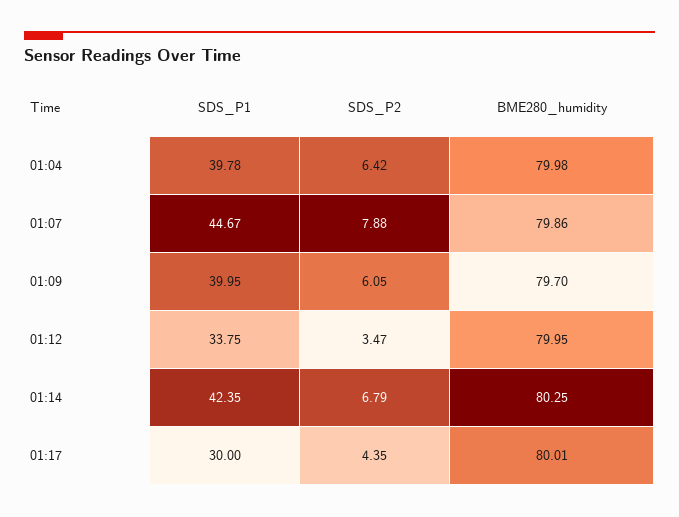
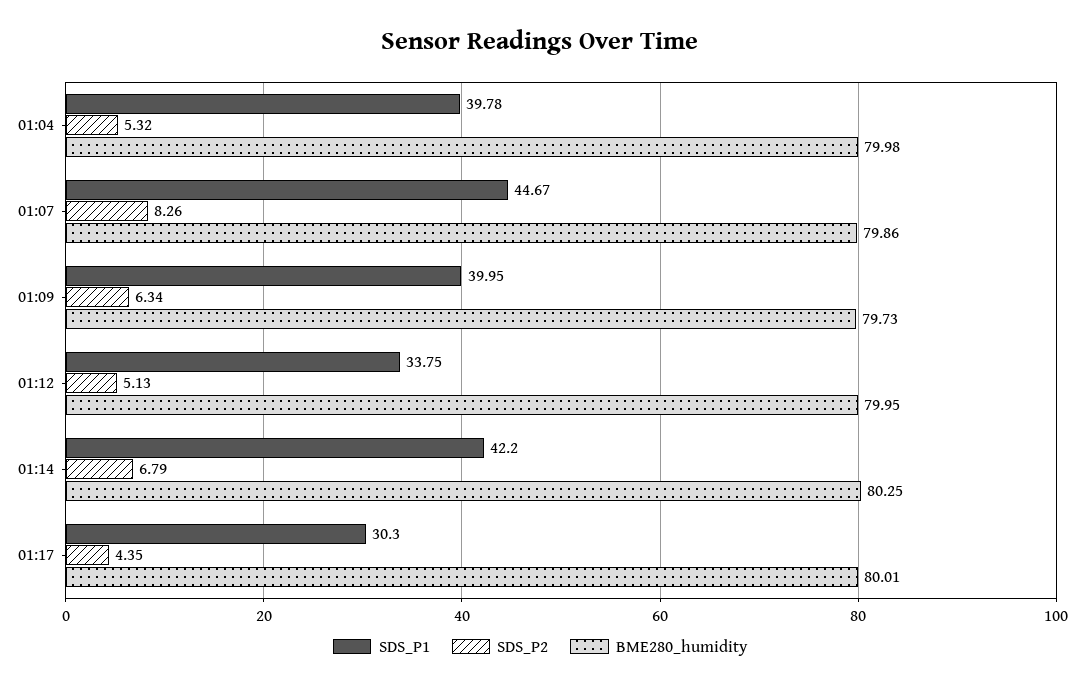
  {
    "SDS_P1": {
      "01:04": 39.78,
      "01:07": 44.67,
      "01:09": 39.95,
      "01:12": 33.75,
-     "01:14": 42.35,
+     "01:14": 42.2,
-     "01:17": 30
+     "01:17": 30.3
    },
    "SDS_P2": {
-     "01:04": 6.42,
+     "01:04": 5.32,
-     "01:07": 7.88,
+     "01:07": 8.26,
-     "01:09": 6.05,
+     "01:09": 6.34,
-     "01:12": 3.47,
+     "01:12": 5.13,
      "01:14": 6.79,
      "01:17": 4.35
    },
    "BME280_humidity": {
      "01:04": 79.98,
      "01:07": 79.86,
-     "01:09": 79.7,
+     "01:09": 79.73,
      "01:12": 79.95,
      "01:14": 80.25,
      "01:17": 80.01
    }
  }

